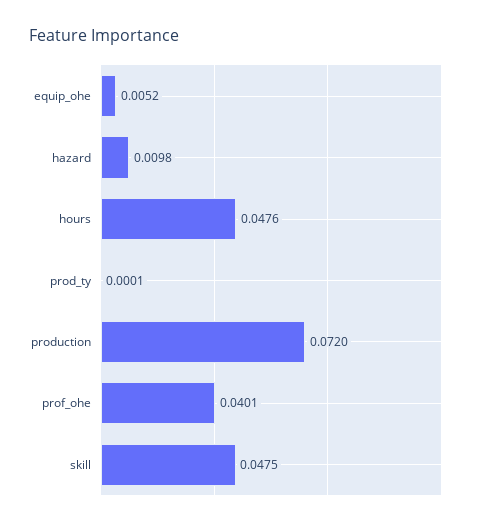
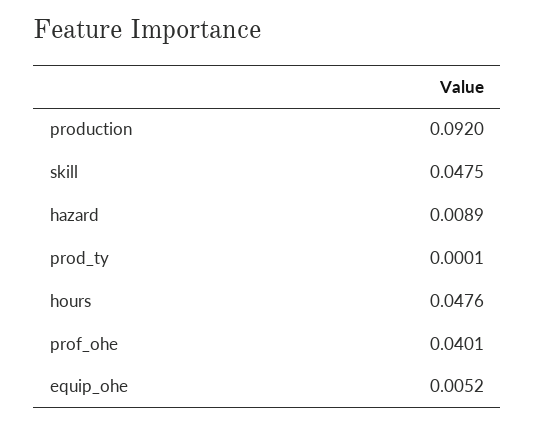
  {
    "equip_ohe": 0.0052,
-   "hazard": 0.0098,
+   "hazard": 0.0089,
    "hours": 0.0476,
    "prod_ty": 0.0001,
-   "production": 0.072,
+   "production": 0.092,
    "prof_ohe": 0.0401,
    "skill": 0.0475
  }

